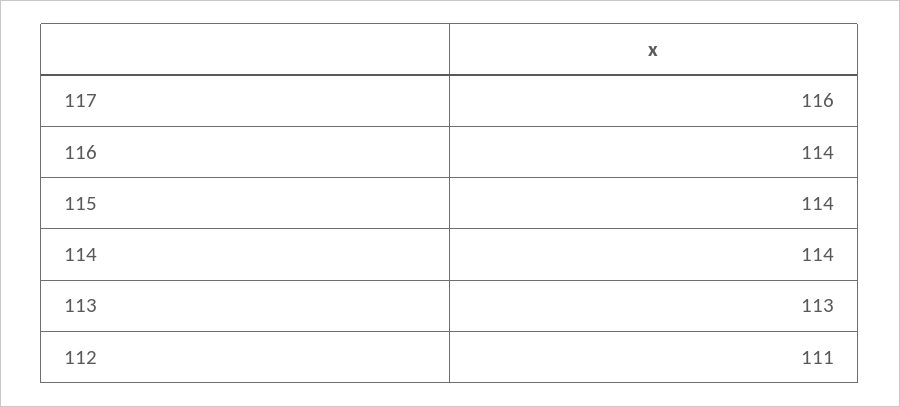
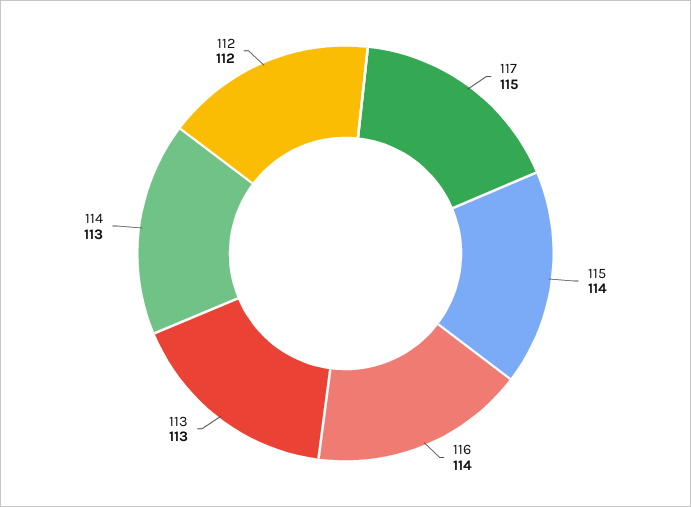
  {
-   "117": 116,
+   "117": 115,
    "116": 114,
    "115": 114,
-   "114": 114,
+   "114": 113,
    "113": 113,
-   "112": 111
+   "112": 112
  }

